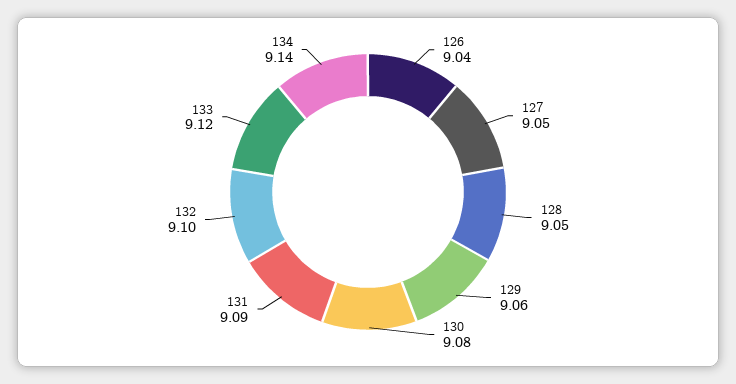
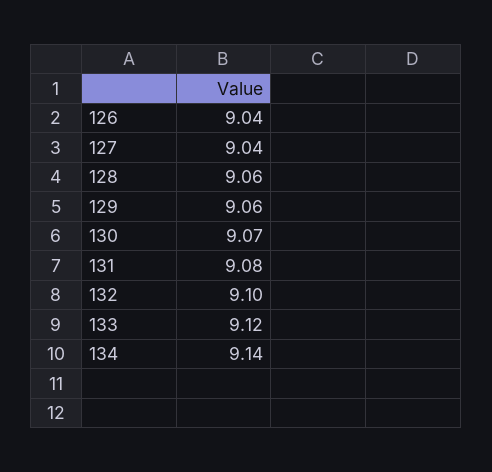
  {
    "126": 9.04,
-   "127": 9.05,
+   "127": 9.04,
-   "128": 9.05,
+   "128": 9.06,
    "129": 9.06,
-   "130": 9.08,
+   "130": 9.07,
-   "131": 9.09,
+   "131": 9.08,
    "132": 9.1,
    "133": 9.12,
    "134": 9.14
  }

